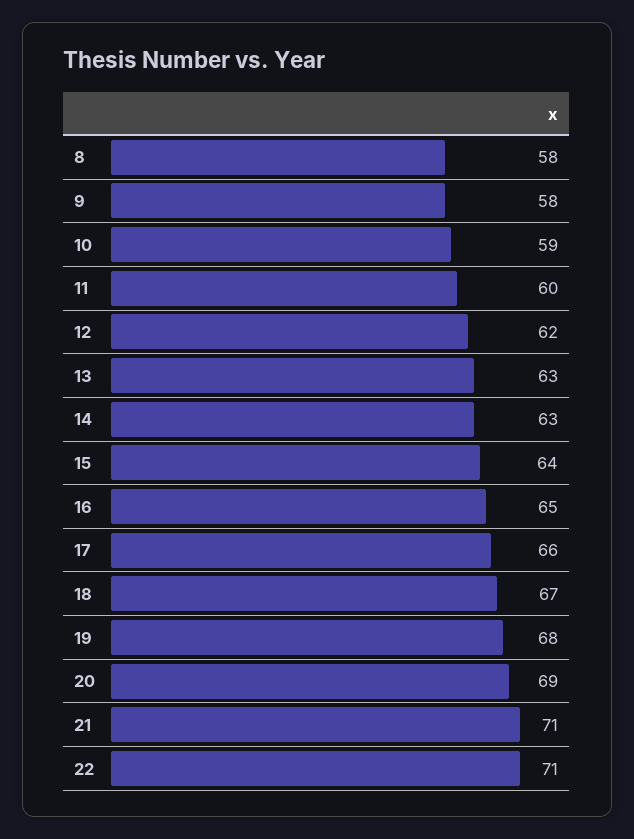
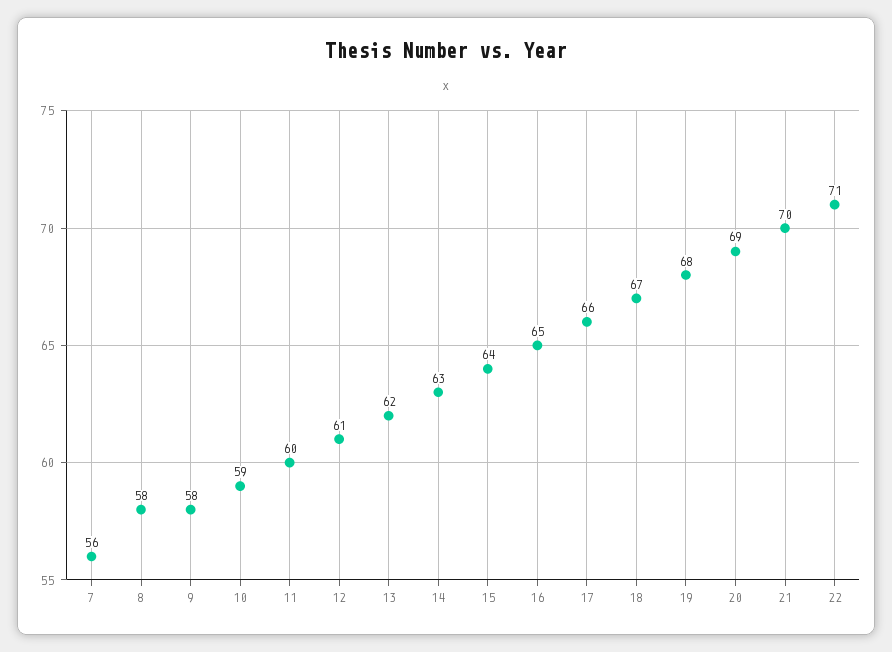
  {
    "8": 58,
    "9": 58,
    "10": 59,
    "11": 60,
-   "12": 62,
+   "12": 61,
-   "13": 63,
+   "13": 62,
    "14": 63,
    "15": 64,
    "16": 65,
    "17": 66,
    "18": 67,
    "19": 68,
    "20": 69,
-   "21": 71,
+   "21": 70,
-   "22": 71
+   "22": 71,
+   "7": 56
  }

